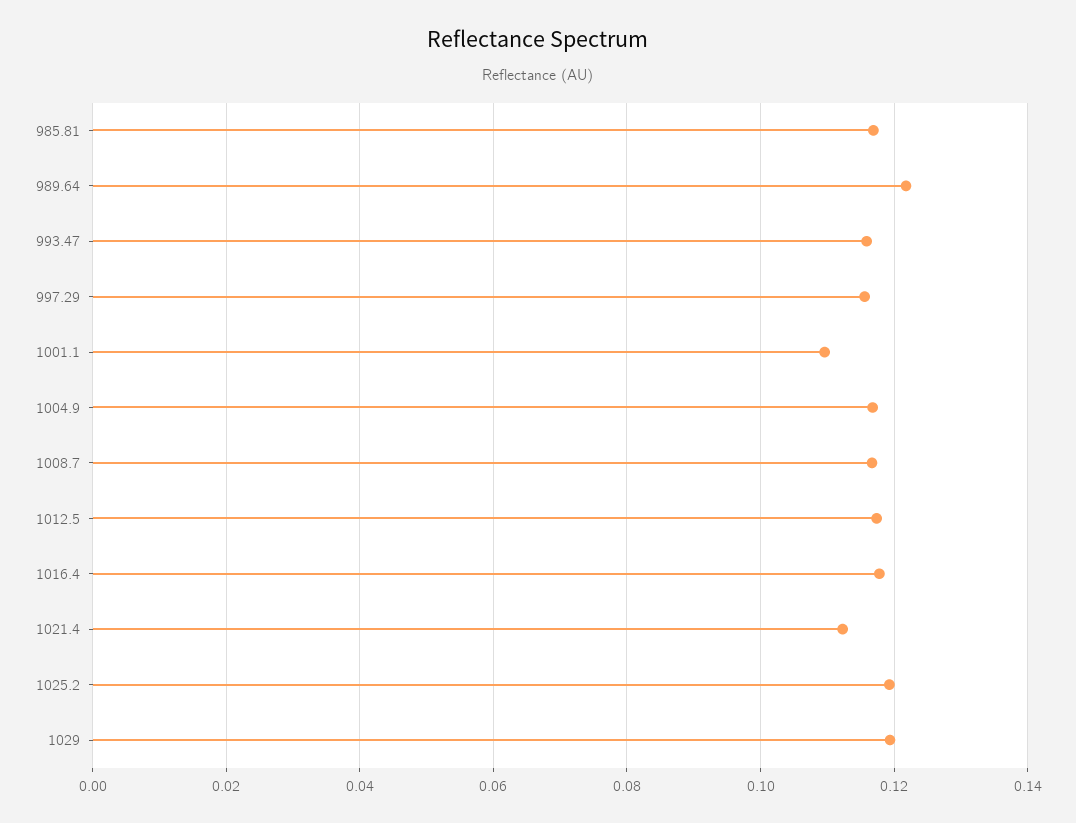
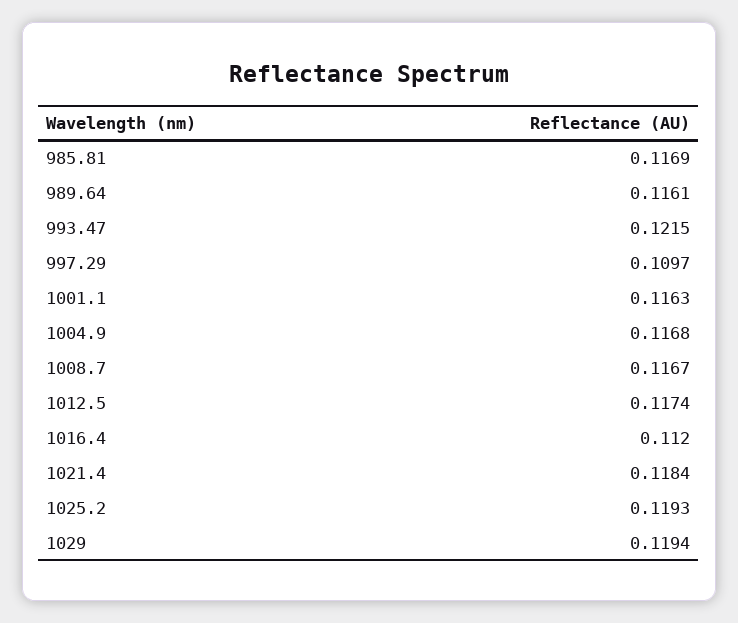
  {
    "985.81": 0.1169,
-   "989.64": 0.122,
+   "989.64": 0.1161,
-   "993.47": 0.116,
+   "993.47": 0.1215,
-   "997.29": 0.116,
+   "997.29": 0.1097,
-   "1001.1": 0.11,
+   "1001.1": 0.1163,
    "1004.9": 0.1168,
    "1008.7": 0.1167,
    "1012.5": 0.1174,
-   "1016.4": 0.118,
+   "1016.4": 0.112,
-   "1021.4": 0.112,
+   "1021.4": 0.1184,
    "1025.2": 0.1193,
    "1029": 0.1194
  }

